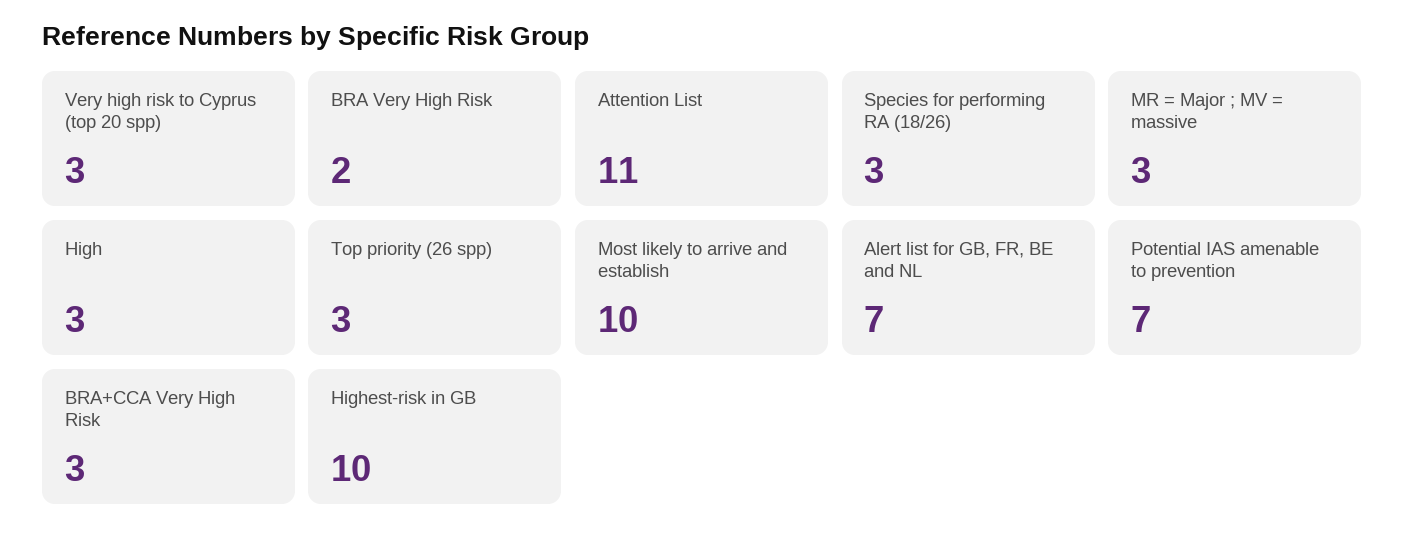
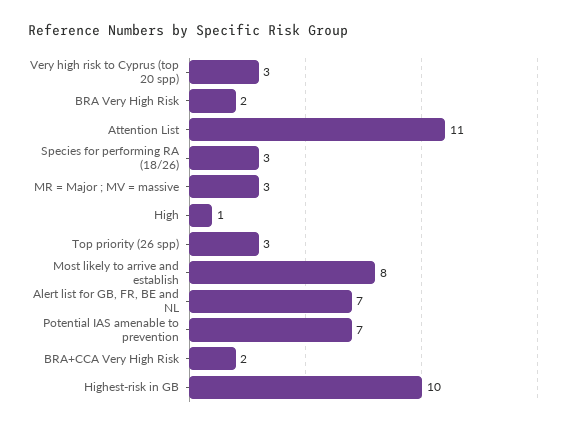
  {
    "Very high risk to Cyprus (top 20 spp)": 3,
    "BRA Very High Risk": 2,
    "Attention List": 11,
    "Species for performing RA (18/26)": 3,
    "MR = Major ; MV = massive": 3,
-   "High": 3,
+   "High": 1,
    "Top priority (26 spp)": 3,
-   "Most likely to arrive and establish": 10,
+   "Most likely to arrive and establish": 8,
    "Alert list for GB, FR, BE and NL": 7,
    "Potential IAS amenable to prevention": 7,
-   "BRA+CCA Very High Risk": 3,
+   "BRA+CCA Very High Risk": 2,
    "Highest-risk in GB": 10
  }

